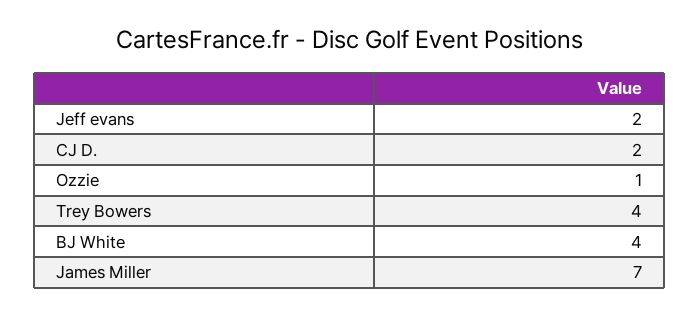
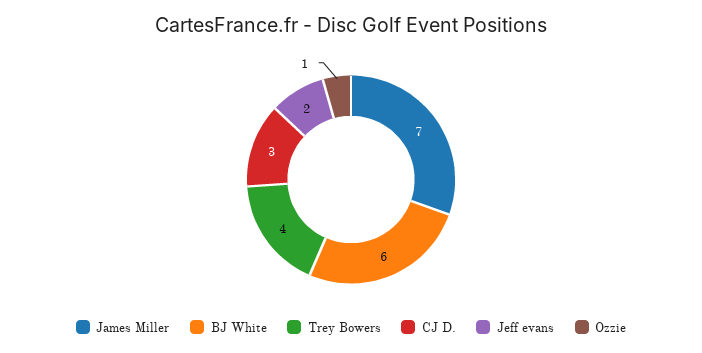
  {
    "Jeff evans": 2,
-   "CJ D.": 2,
+   "CJ D.": 3,
    "Ozzie": 1,
    "Trey Bowers": 4,
-   "BJ White": 4,
+   "BJ White": 6,
    "James Miller": 7
  }

